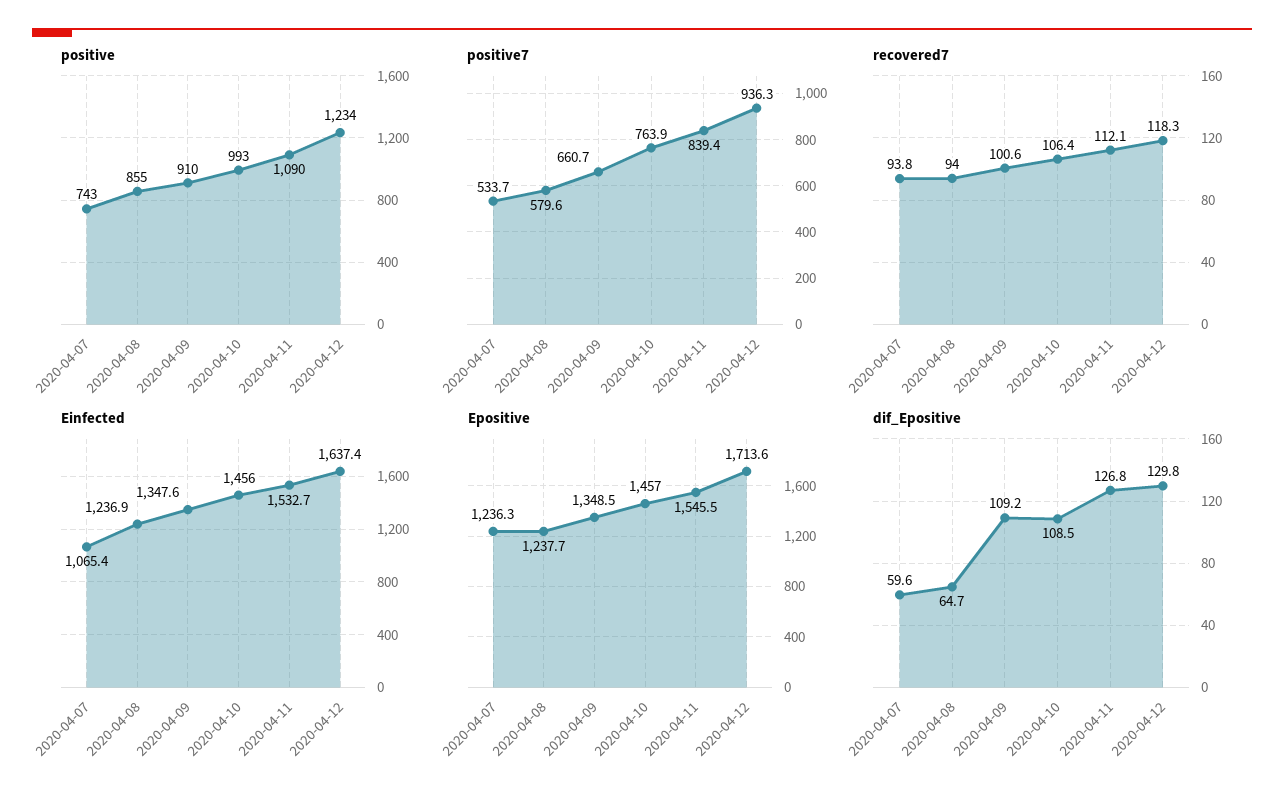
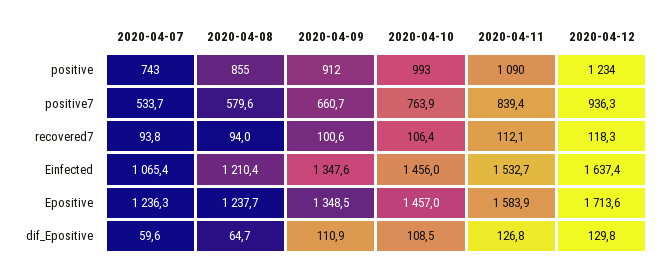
  {
    "positive": {
      "2020-04-07": 743,
      "2020-04-08": 855,
-     "2020-04-09": 910,
+     "2020-04-09": 912,
      "2020-04-10": 993,
      "2020-04-11": 1090,
      "2020-04-12": 1234
    },
    "positive7": {
      "2020-04-07": 533.7,
      "2020-04-08": 579.6,
      "2020-04-09": 660.7,
      "2020-04-10": 763.9,
      "2020-04-11": 839.4,
      "2020-04-12": 936.3
    },
    "recovered7": {
      "2020-04-07": 93.8,
      "2020-04-08": 94,
      "2020-04-09": 100.6,
      "2020-04-10": 106.4,
      "2020-04-11": 112.1,
      "2020-04-12": 118.3
    },
    "Einfected": {
      "2020-04-07": 1065.4,
-     "2020-04-08": 1236.9,
+     "2020-04-08": 1210.4,
      "2020-04-09": 1347.6,
      "2020-04-10": 1456,
      "2020-04-11": 1532.7,
      "2020-04-12": 1637.4
    },
    "Epositive": {
      "2020-04-07": 1236.3,
      "2020-04-08": 1237.7,
      "2020-04-09": 1348.5,
      "2020-04-10": 1457,
-     "2020-04-11": 1545.5,
+     "2020-04-11": 1583.9,
      "2020-04-12": 1713.6
    },
    "dif_Epositive": {
      "2020-04-07": 59.6,
      "2020-04-08": 64.7,
-     "2020-04-09": 109.2,
+     "2020-04-09": 110.9,
      "2020-04-10": 108.5,
      "2020-04-11": 126.8,
      "2020-04-12": 129.8
    }
  }

